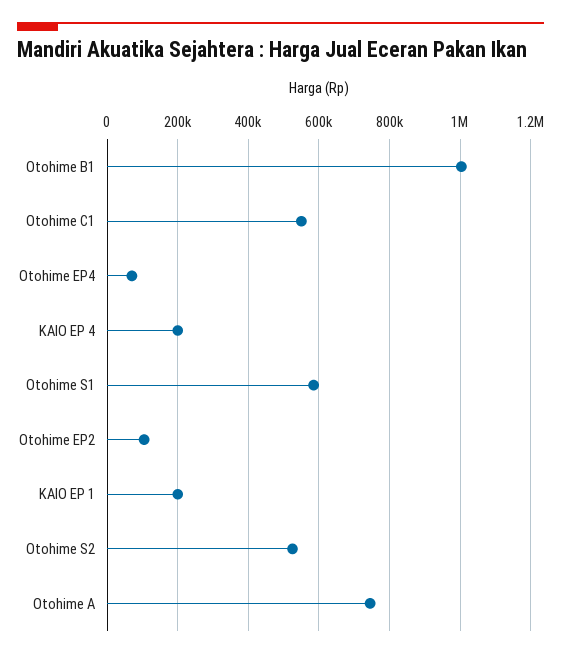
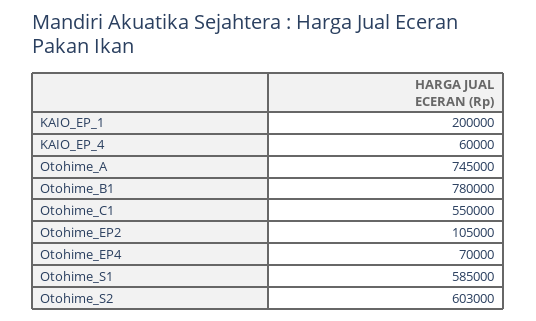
  {
-   "Otohime B1": 1000000,
+   "Otohime B1": 780000,
    "Otohime C1": 550000,
    "Otohime EP4": 70000,
-   "KAIO EP 4": 200000,
+   "KAIO EP 4": 60000,
    "Otohime S1": 585000,
    "Otohime EP2": 105000,
    "KAIO EP 1": 200000,
-   "Otohime S2": 520000,
+   "Otohime S2": 603000,
    "Otohime A": 745000
  }

